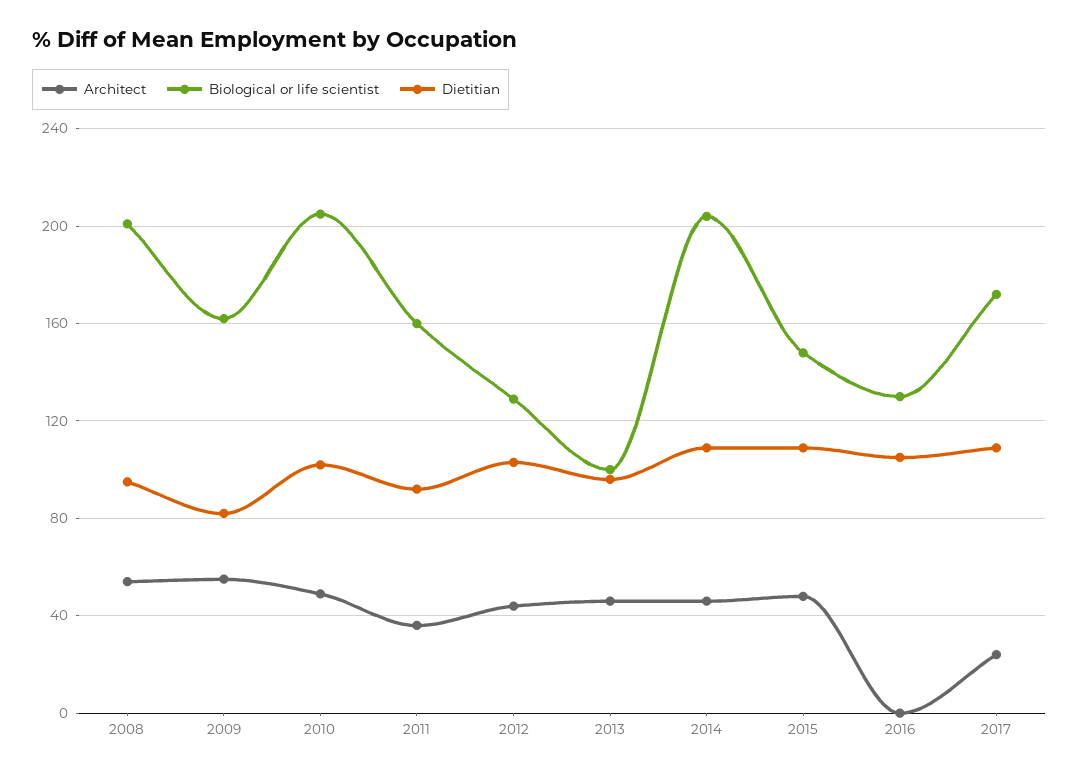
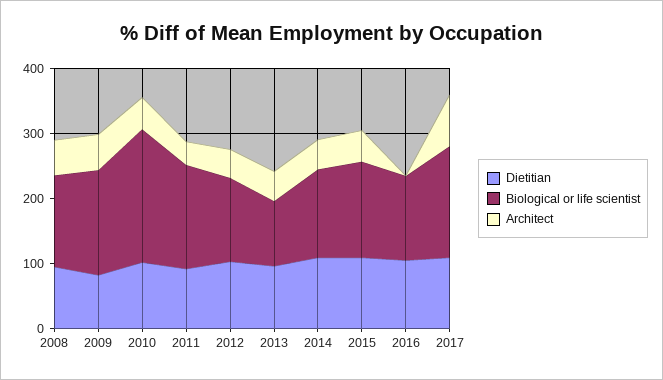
  {
    "Architect": {
      "2008": 55,
      "2009": 55,
      "2010": 50,
      "2011": 35,
      "2012": 45,
      "2013": 45,
      "2014": 45,
      "2015": 50,
      "2016": 0,
-     "2017": 25
+     "2017": 80
    },
    "Biological or life scientist": {
-     "2008": 200,
+     "2008": 140,
      "2009": 160,
      "2010": 205,
      "2011": 160,
      "2012": 130,
      "2013": 100,
-     "2014": 205,
+     "2014": 140,
      "2015": 150,
      "2016": 130,
      "2017": 170
    },
    "Dietitian": {
      "2008": 95,
      "2009": 80,
      "2010": 100,
      "2011": 90,
      "2012": 105,
      "2013": 95,
      "2014": 110,
      "2015": 110,
      "2016": 105,
      "2017": 110
    }
  }

